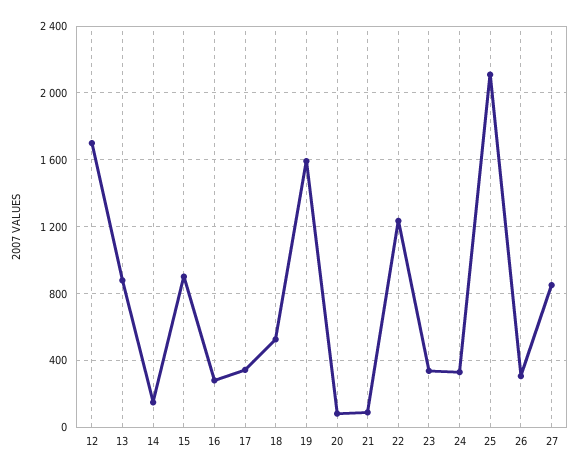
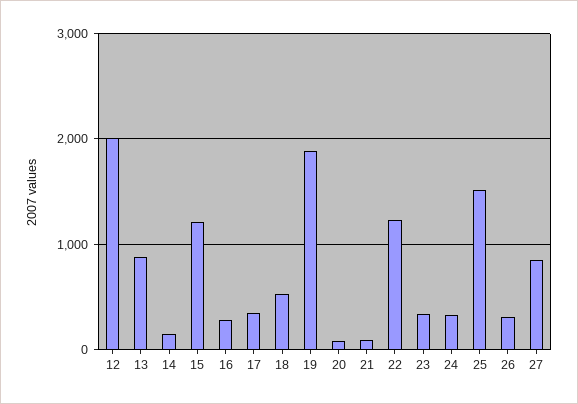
  {
-   "12": 1700,
+   "12": 2000,
    "13": 900,
    "14": 150,
-   "15": 900,
+   "15": 1200,
    "16": 300,
    "17": 350,
    "18": 550,
-   "19": 1600,
+   "19": 1900,
    "20": 100,
    "21": 100,
    "22": 1250,
    "23": 350,
    "24": 350,
-   "25": 2100,
+   "25": 1500,
    "26": 300,
    "27": 850
  }

